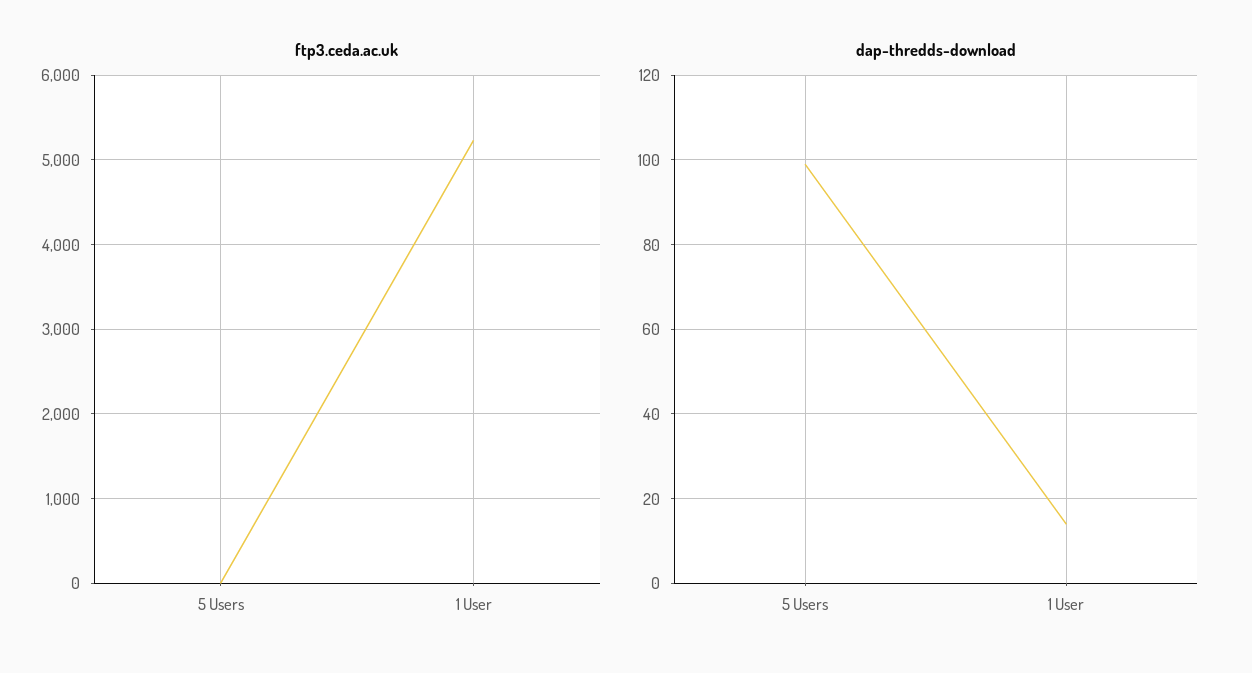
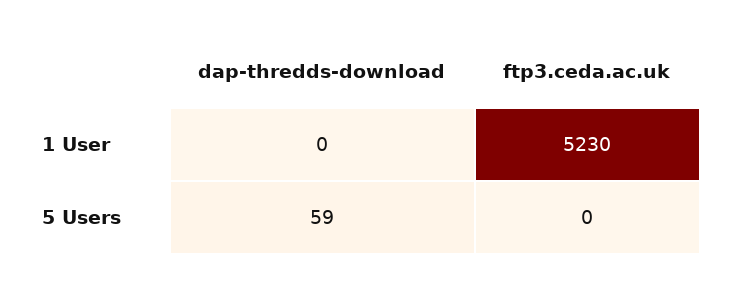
  {
    "ftp3.ceda.ac.uk": {
      "5 Users": 0,
      "1 User": 5230
    },
    "dap-thredds-download": {
-     "5 Users": 100,
+     "5 Users": 59,
-     "1 User": 15
+     "1 User": 0
    }
  }

